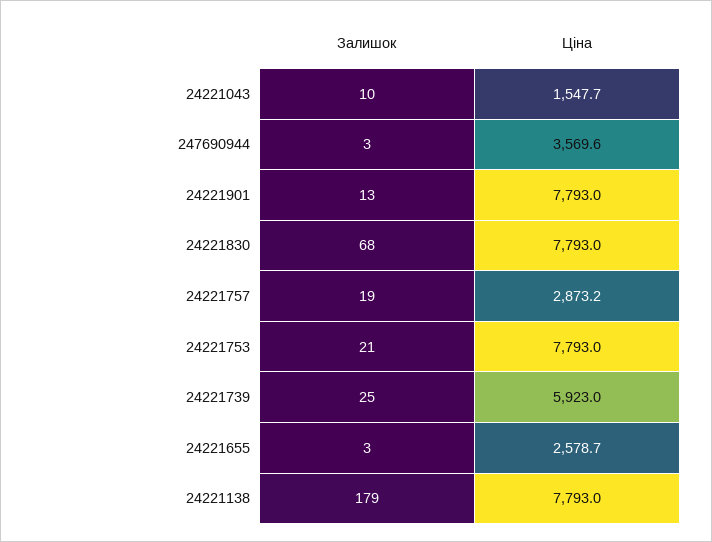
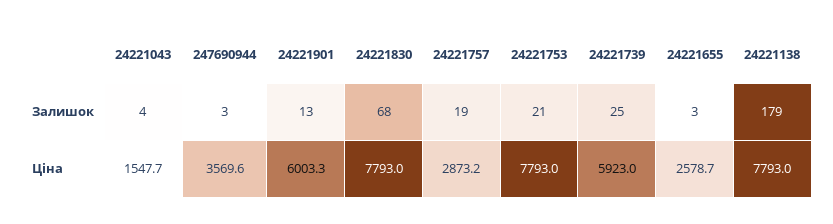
  {
    "Залишок": {
-     "24221043": 10,
+     "24221043": 4,
      "247690944": 3,
      "24221901": 13,
      "24221830": 68,
      "24221757": 19,
      "24221753": 21,
      "24221739": 25,
      "24221655": 3,
      "24221138": 179
    },
    "Ціна": {
      "24221043": 1547.7,
      "247690944": 3569.6,
-     "24221901": 7793,
+     "24221901": 6003.3,
      "24221830": 7793,
      "24221757": 2873.2,
      "24221753": 7793,
      "24221739": 5923,
      "24221655": 2578.7,
      "24221138": 7793
    }
  }

